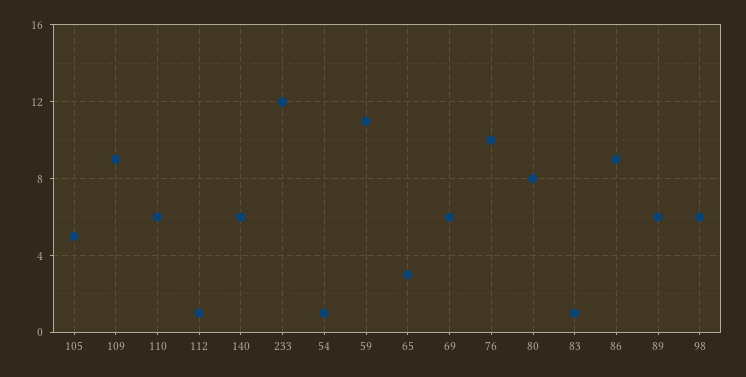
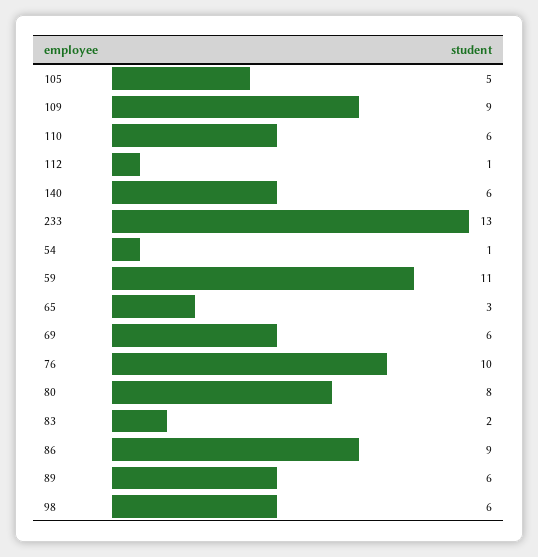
  {
    "105": 5,
    "109": 9,
    "110": 6,
    "112": 1,
    "140": 6,
-   "233": 12,
+   "233": 13,
    "54": 1,
    "59": 11,
    "65": 3,
    "69": 6,
    "76": 10,
    "80": 8,
-   "83": 1,
+   "83": 2,
    "86": 9,
    "89": 6,
    "98": 6
  }

